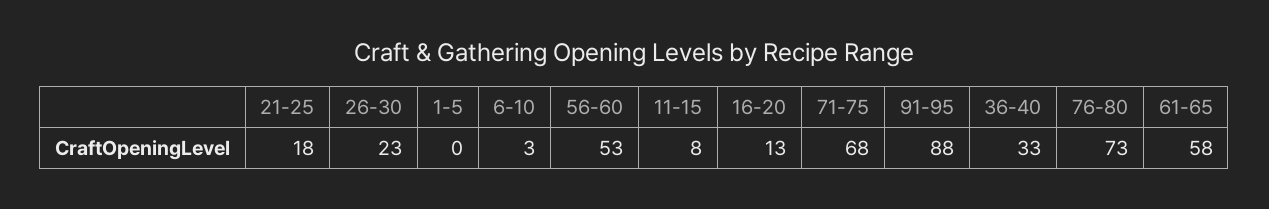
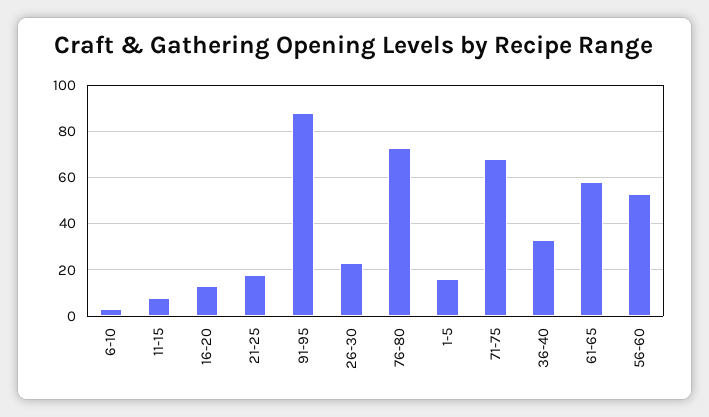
  {
    "21-25": 18,
    "26-30": 23,
-   "1-5": 0,
+   "1-5": 15,
    "6-10": 3,
    "56-60": 53,
    "11-15": 8,
    "16-20": 13,
    "71-75": 68,
    "91-95": 88,
    "36-40": 33,
    "76-80": 73,
    "61-65": 58
  }

